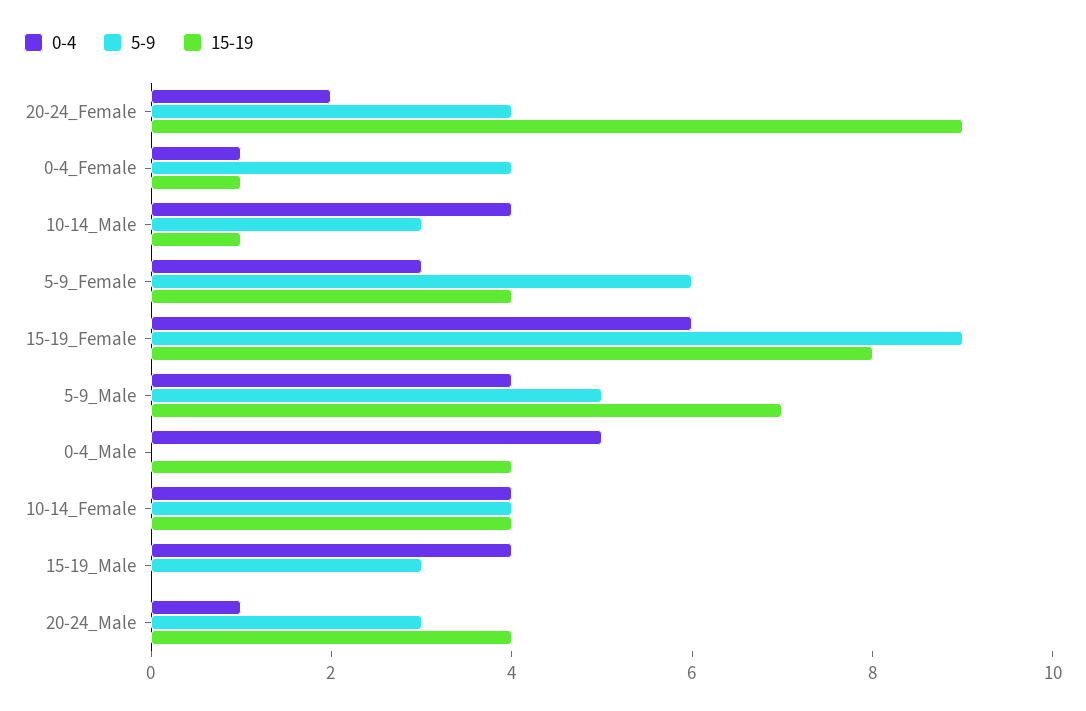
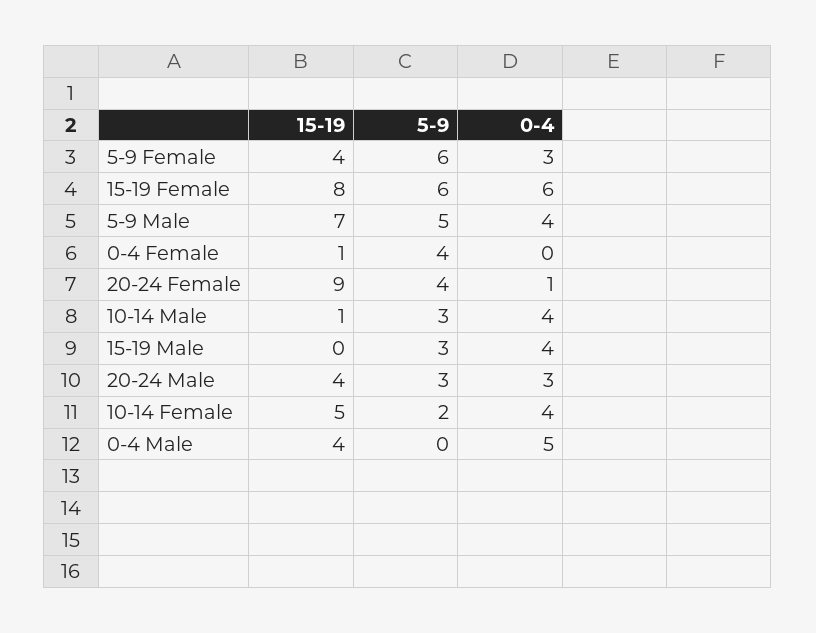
  {
    "0-4": {
-     "20-24_Female": 2,
+     "20-24_Female": 1,
-     "0-4_Female": 1,
+     "0-4_Female": 0,
      "10-14_Male": 4,
      "5-9_Female": 3,
      "15-19_Female": 6,
      "5-9_Male": 4,
      "0-4_Male": 5,
      "10-14_Female": 4,
      "15-19_Male": 4,
-     "20-24_Male": 1
+     "20-24_Male": 3
    },
    "5-9": {
      "20-24_Female": 4,
      "0-4_Female": 4,
      "10-14_Male": 3,
      "5-9_Female": 6,
-     "15-19_Female": 9,
+     "15-19_Female": 6,
      "5-9_Male": 5,
      "0-4_Male": 0,
-     "10-14_Female": 4,
+     "10-14_Female": 2,
      "15-19_Male": 3,
      "20-24_Male": 3
    },
    "15-19": {
      "20-24_Female": 9,
      "0-4_Female": 1,
      "10-14_Male": 1,
      "5-9_Female": 4,
      "15-19_Female": 8,
      "5-9_Male": 7,
      "0-4_Male": 4,
-     "10-14_Female": 4,
+     "10-14_Female": 5,
      "15-19_Male": 0,
      "20-24_Male": 4
    }
  }

